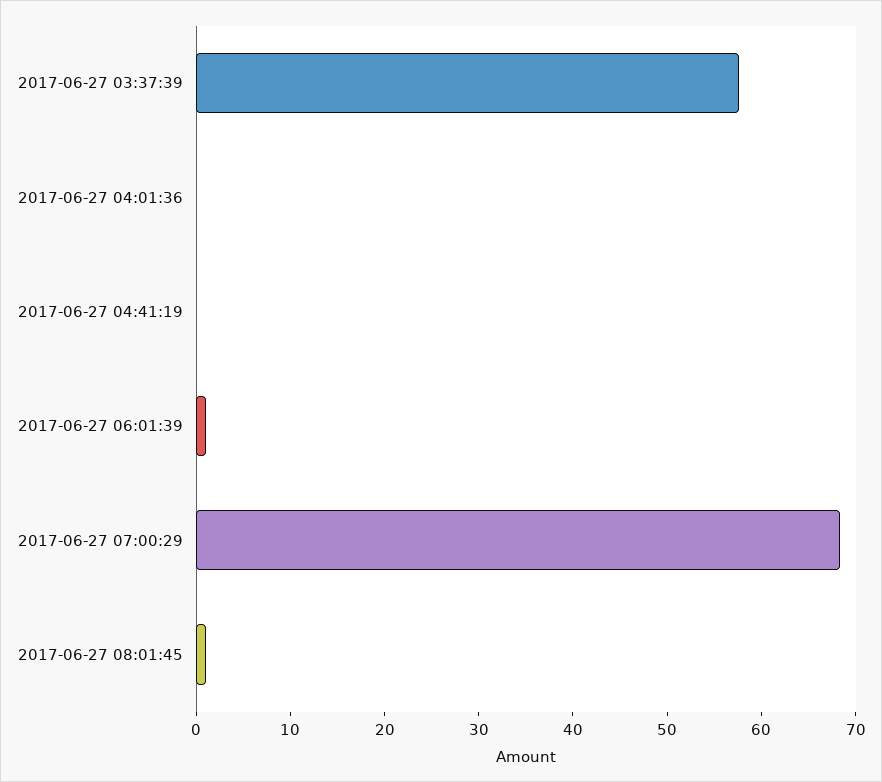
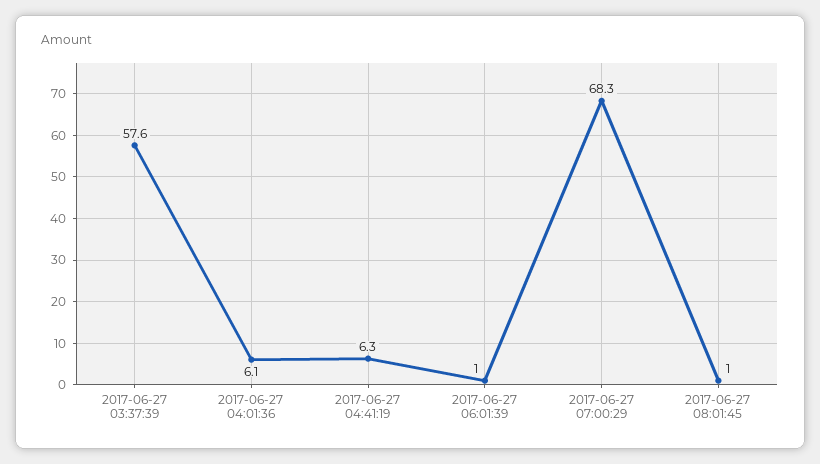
  {
    "2017-06-27 03:37:39": 57.6,
-   "2017-06-27 04:01:36": 0,
+   "2017-06-27 04:01:36": 6.1,
-   "2017-06-27 04:41:19": 0,
+   "2017-06-27 04:41:19": 6.3,
    "2017-06-27 06:01:39": 1,
    "2017-06-27 07:00:29": 68.3,
    "2017-06-27 08:01:45": 1
  }

